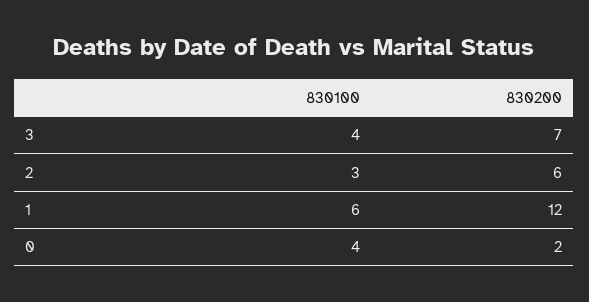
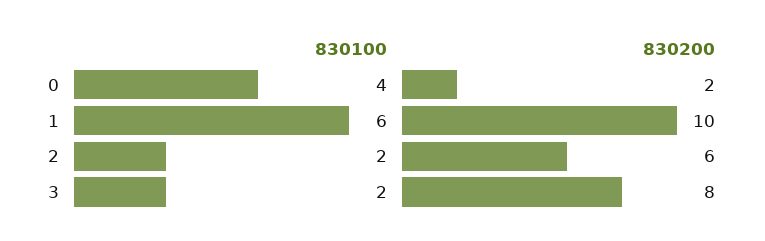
  {
    "830100": {
-     "3": 4,
+     "3": 2,
-     "2": 3,
+     "2": 2,
      "1": 6,
      "0": 4
    },
    "830200": {
-     "3": 7,
+     "3": 8,
      "2": 6,
-     "1": 12,
+     "1": 10,
      "0": 2
    }
  }

